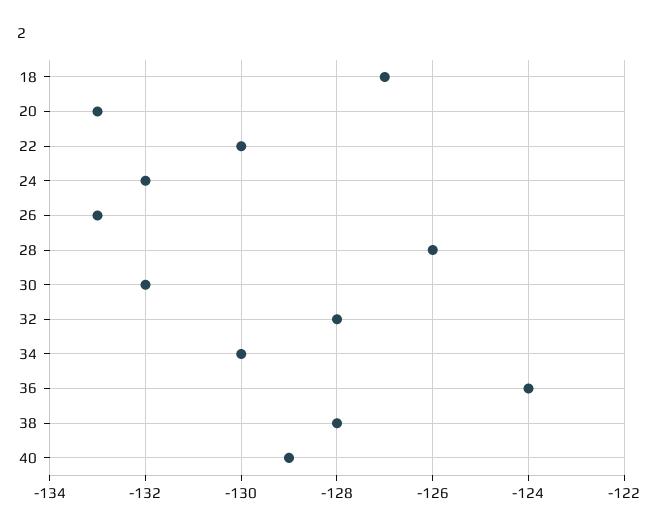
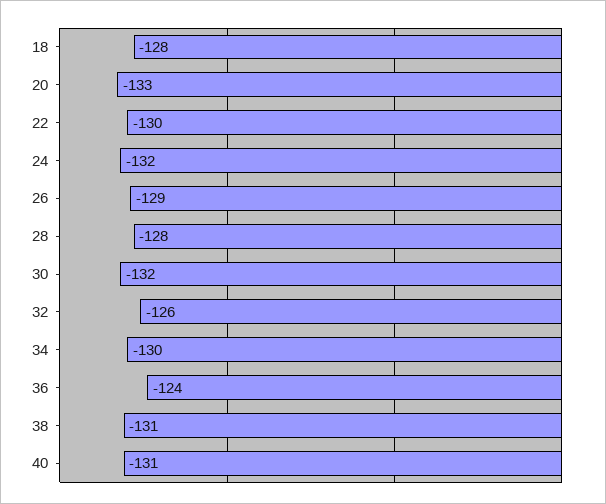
  {
-   "18": -127,
+   "18": -128,
    "20": -133,
    "22": -130,
    "24": -132,
-   "26": -133,
+   "26": -129,
-   "28": -126,
+   "28": -128,
    "30": -132,
-   "32": -128,
+   "32": -126,
    "34": -130,
    "36": -124,
-   "38": -128,
+   "38": -131,
-   "40": -129
+   "40": -131
  }

